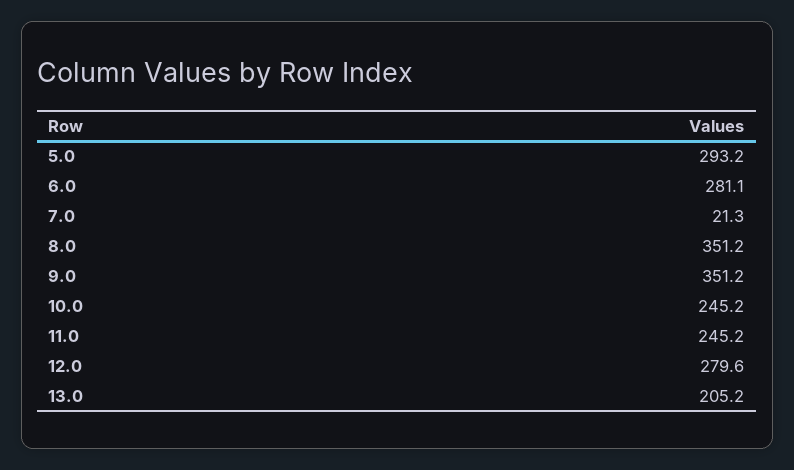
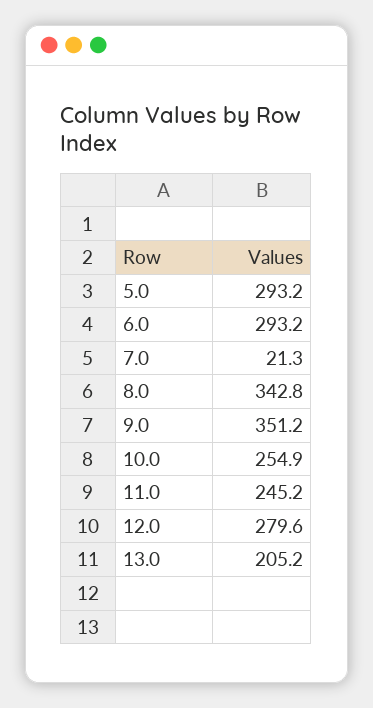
  {
    "5.0": 293.2,
-   "6.0": 281.1,
+   "6.0": 293.2,
    "7.0": 21.3,
-   "8.0": 351.2,
+   "8.0": 342.8,
    "9.0": 351.2,
-   "10.0": 245.2,
+   "10.0": 254.9,
    "11.0": 245.2,
    "12.0": 279.6,
    "13.0": 205.2
  }

